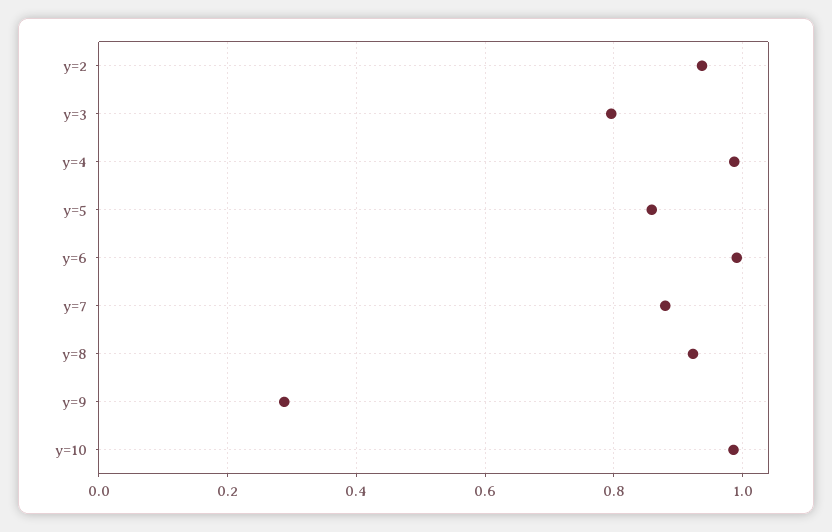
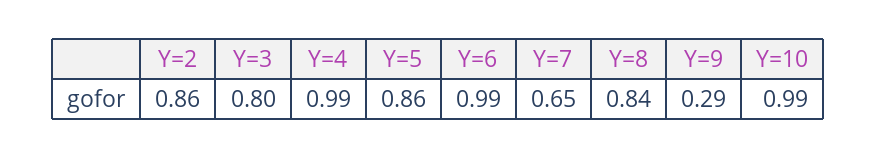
  {
-   "y=2": 0.94,
+   "y=2": 0.86,
    "y=3": 0.8,
    "y=4": 0.99,
    "y=5": 0.86,
    "y=6": 0.99,
-   "y=7": 0.88,
+   "y=7": 0.65,
-   "y=8": 0.92,
+   "y=8": 0.84,
    "y=9": 0.29,
    "y=10": 0.99
  }

